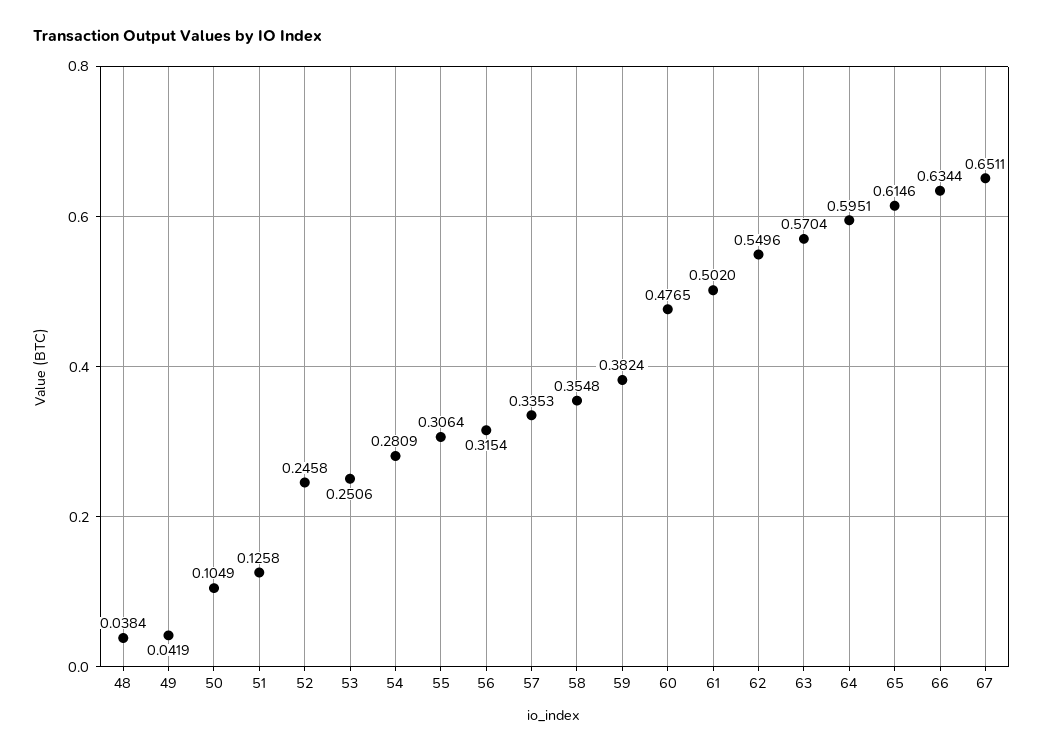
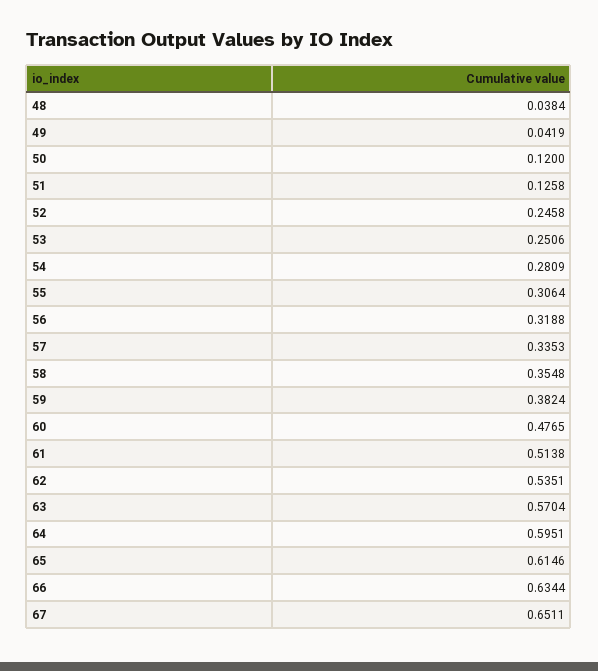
  {
    "48": 0.0384,
    "49": 0.0419,
-   "50": 0.1049,
+   "50": 0.12,
    "51": 0.1258,
    "52": 0.2458,
    "53": 0.2506,
    "54": 0.2809,
    "55": 0.3064,
-   "56": 0.3154,
+   "56": 0.3188,
    "57": 0.3353,
    "58": 0.3548,
    "59": 0.3824,
    "60": 0.4765,
-   "61": 0.502,
+   "61": 0.5138,
-   "62": 0.5496,
+   "62": 0.5351,
    "63": 0.5704,
    "64": 0.5951,
    "65": 0.6146,
    "66": 0.6344,
    "67": 0.6511
  }

